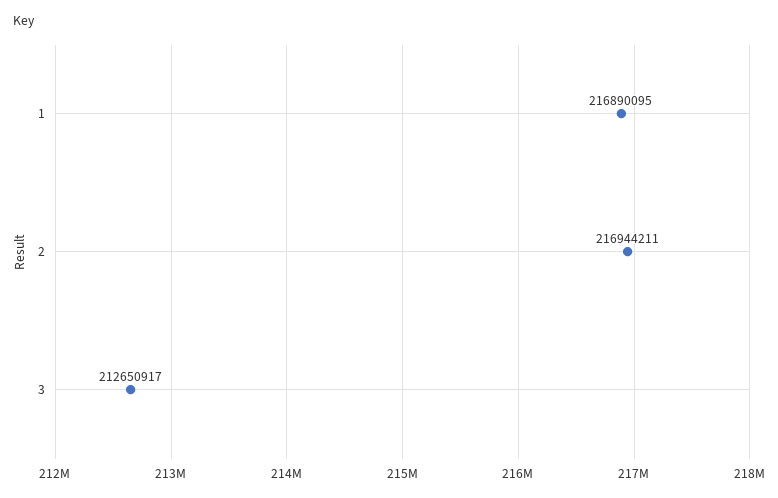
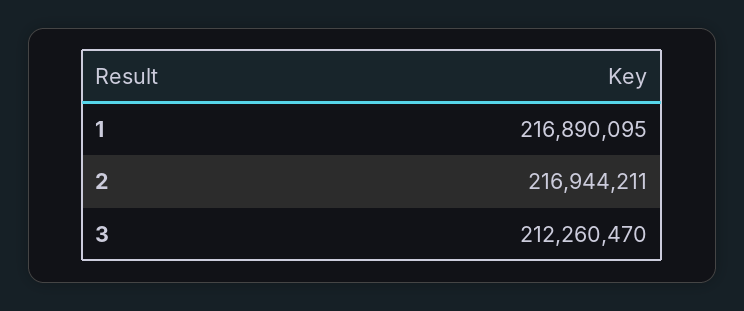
  {
    "1": 216890095,
    "2": 216944211,
-   "3": 212650917
+   "3": 212260470
  }

